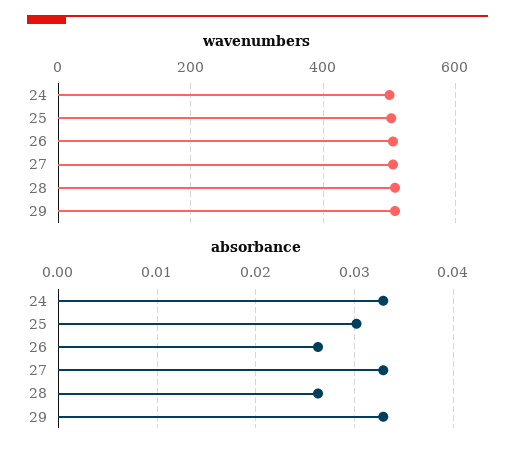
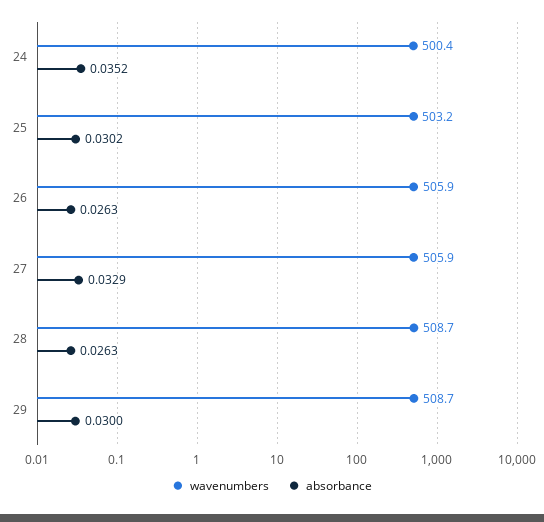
  {
    "wavenumbers": {
      "24": 500.4,
      "25": 503.2,
      "26": 505.9,
      "27": 505.9,
      "28": 508.7,
      "29": 508.7
    },
    "absorbance": {
-     "24": 0.033,
+     "24": 0.0352,
      "25": 0.0302,
      "26": 0.0263,
      "27": 0.0329,
      "28": 0.0263,
-     "29": 0.033
+     "29": 0.03
    }
  }

